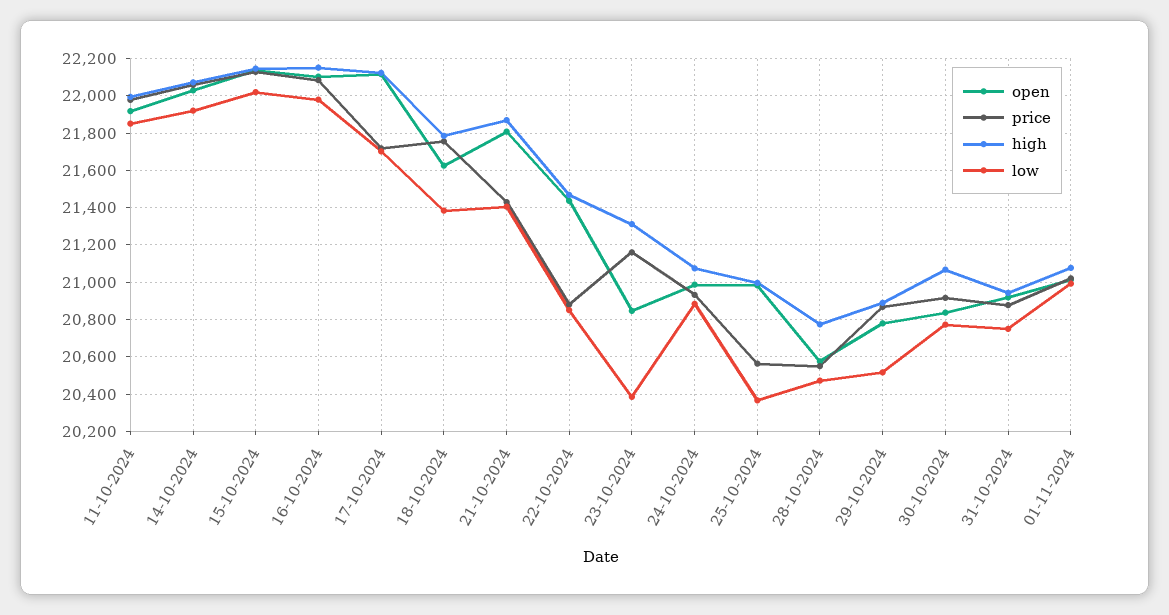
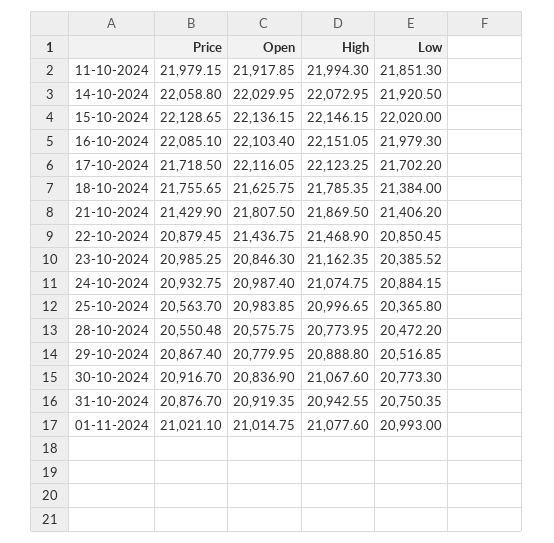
  {
    "open": {
      "11-10-2024": 21917.85,
      "14-10-2024": 22029.95,
      "15-10-2024": 22136.15,
      "16-10-2024": 22103.4,
      "17-10-2024": 22116.05,
      "18-10-2024": 21625.75,
      "21-10-2024": 21807.5,
      "22-10-2024": 21436.75,
      "23-10-2024": 20846.3,
      "24-10-2024": 20987.4,
      "25-10-2024": 20983.85,
      "28-10-2024": 20575.75,
      "29-10-2024": 20779.95,
      "30-10-2024": 20836.9,
      "31-10-2024": 20919.35,
      "01-11-2024": 21014.75
    },
    "price": {
      "11-10-2024": 21979.15,
      "14-10-2024": 22058.8,
      "15-10-2024": 22128.65,
      "16-10-2024": 22085.1,
      "17-10-2024": 21718.5,
      "18-10-2024": 21755.65,
      "21-10-2024": 21429.9,
      "22-10-2024": 20879.45,
-     "23-10-2024": 21150,
+     "23-10-2024": 20985.25,
      "24-10-2024": 20932.75,
      "25-10-2024": 20563.7,
      "28-10-2024": 20550.48,
      "29-10-2024": 20867.4,
      "30-10-2024": 20916.7,
      "31-10-2024": 20876.7,
      "01-11-2024": 21021.1
    },
    "high": {
      "11-10-2024": 21994.3,
      "14-10-2024": 22072.95,
      "15-10-2024": 22146.15,
      "16-10-2024": 22151.05,
      "17-10-2024": 22123.25,
      "18-10-2024": 21785.35,
      "21-10-2024": 21869.5,
      "22-10-2024": 21468.9,
-     "23-10-2024": 21300,
+     "23-10-2024": 21162.35,
      "24-10-2024": 21074.75,
      "25-10-2024": 20996.65,
      "28-10-2024": 20773.95,
      "29-10-2024": 20888.8,
      "30-10-2024": 21067.6,
      "31-10-2024": 20942.55,
      "01-11-2024": 21077.6
    },
    "low": {
      "11-10-2024": 21851.3,
      "14-10-2024": 21920.5,
      "15-10-2024": 22020,
      "16-10-2024": 21979.3,
      "17-10-2024": 21702.2,
      "18-10-2024": 21384,
      "21-10-2024": 21406.2,
      "22-10-2024": 20850.45,
      "23-10-2024": 20385.52,
      "24-10-2024": 20884.15,
      "25-10-2024": 20365.8,
      "28-10-2024": 20472.2,
      "29-10-2024": 20516.85,
      "30-10-2024": 20773.3,
      "31-10-2024": 20750.35,
      "01-11-2024": 20993
    }
  }

